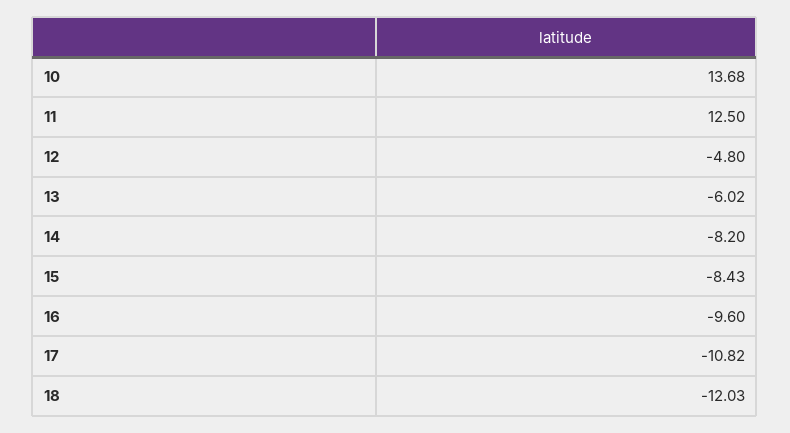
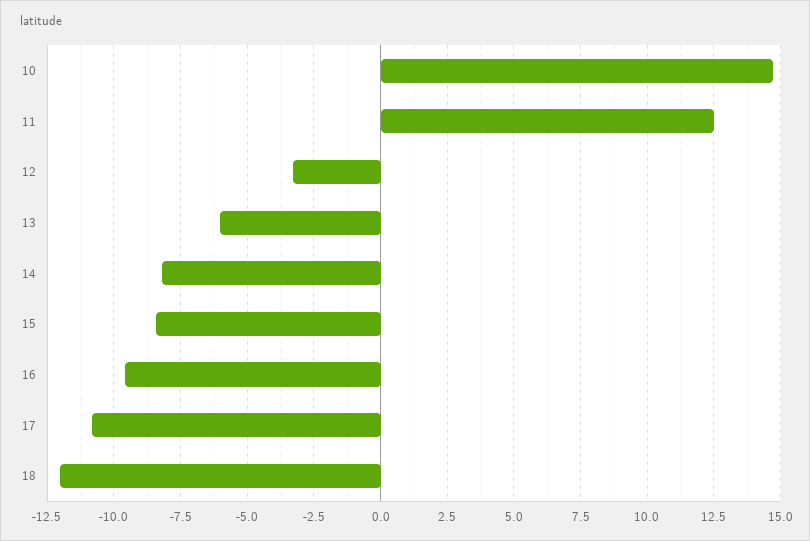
  {
-   "10": 13.68,
+   "10": 14.75,
    "11": 12.5,
-   "12": -4.8,
+   "12": -3.25,
    "13": -6.02,
    "14": -8.2,
    "15": -8.43,
    "16": -9.6,
    "17": -10.82,
    "18": -12.03
  }

